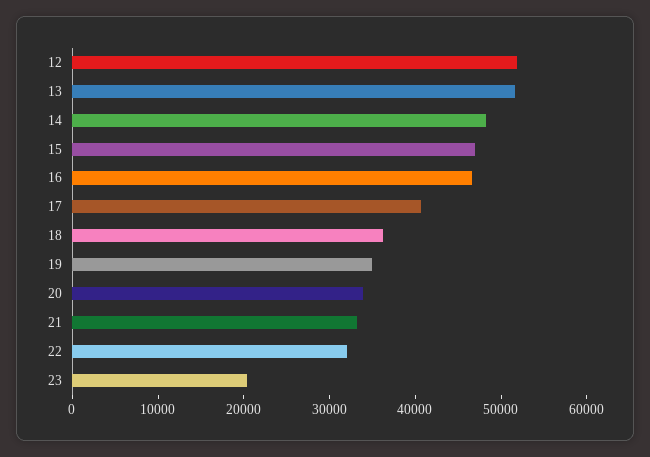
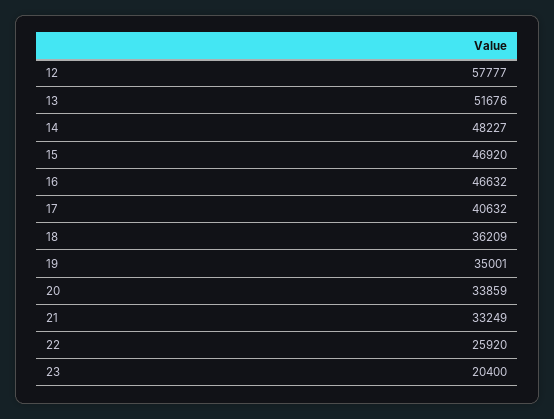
  {
-   "12": 52000,
+   "12": 57777,
    "13": 51676,
    "14": 48227,
    "15": 46920,
    "16": 46632,
    "17": 40632,
    "18": 36209,
    "19": 35001,
    "20": 33859,
    "21": 33249,
-   "22": 32000,
+   "22": 25920,
    "23": 20400
  }

